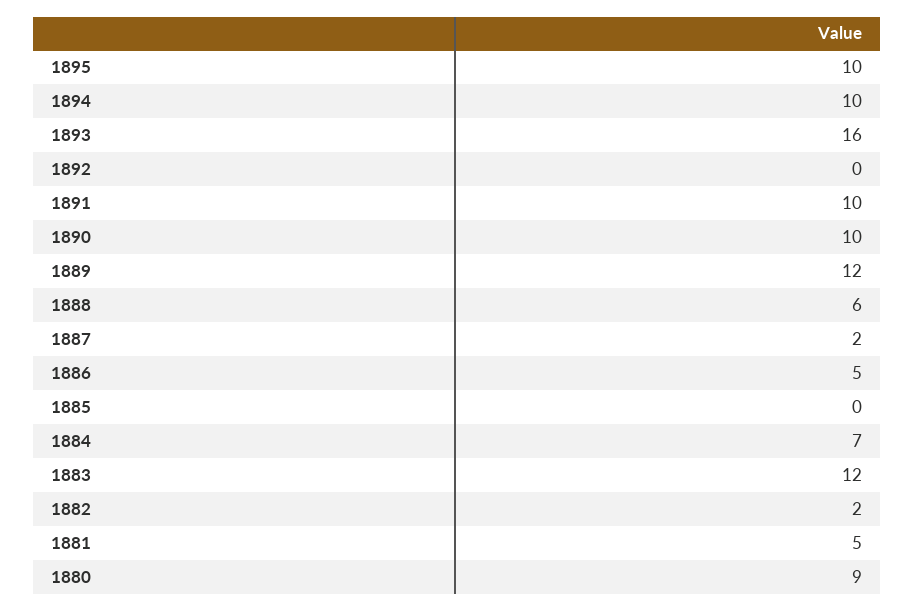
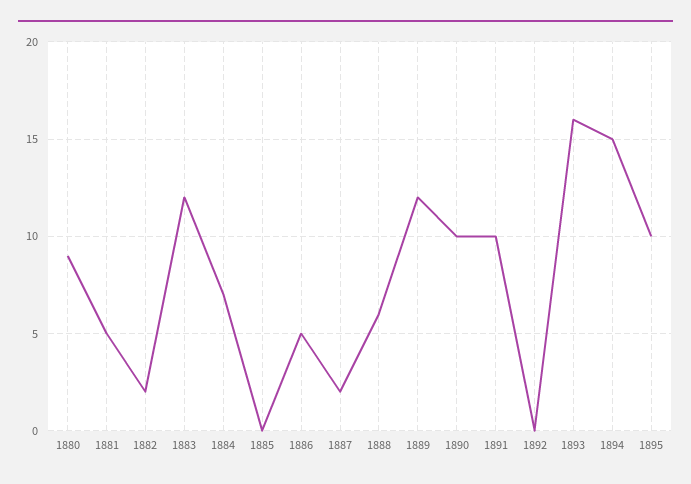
  {
    "1895": 10,
-   "1894": 10,
+   "1894": 15,
    "1893": 16,
    "1892": 0,
    "1891": 10,
    "1890": 10,
    "1889": 12,
    "1888": 6,
    "1887": 2,
    "1886": 5,
    "1885": 0,
    "1884": 7,
    "1883": 12,
    "1882": 2,
    "1881": 5,
    "1880": 9
  }

